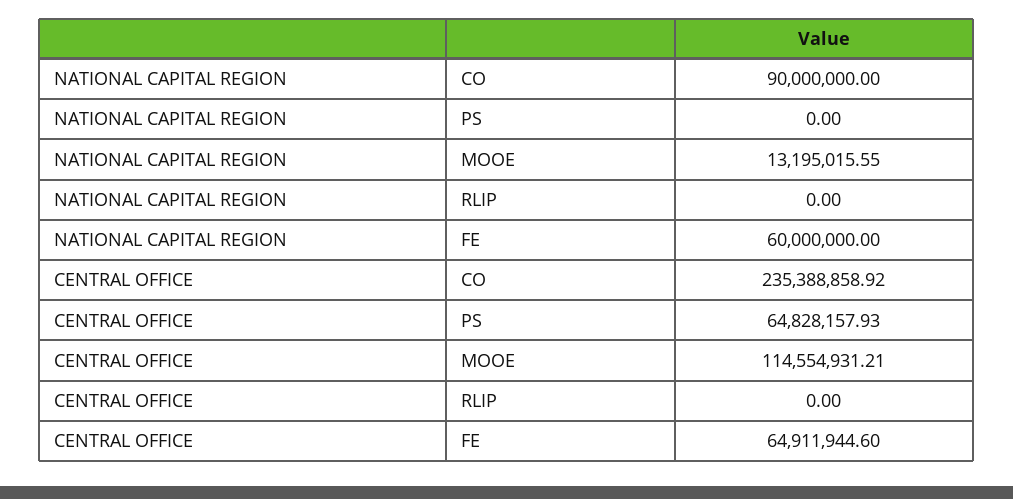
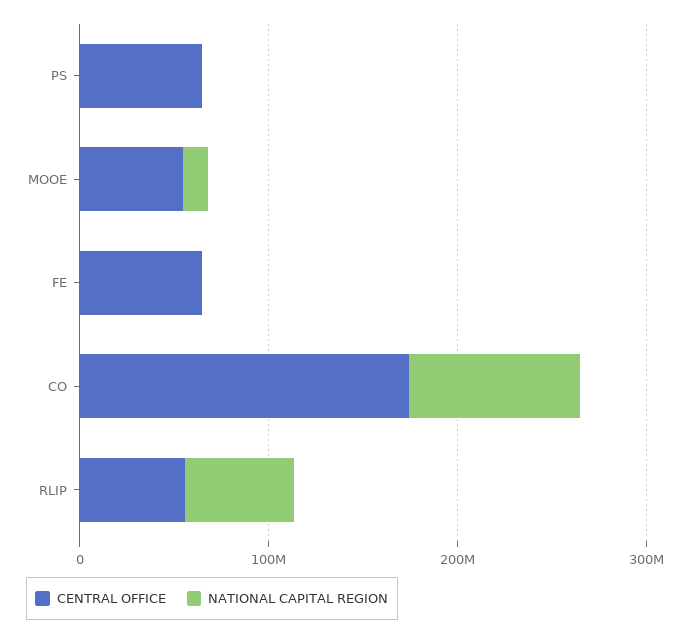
  {
    "NATIONAL CAPITAL REGION": {
      "CO": 90000000,
      "PS": 0,
      "MOOE": 13195015.55,
-     "RLIP": 0,
+     "RLIP": 60000000,
-     "FE": 60000000
+     "FE": 0
    },
    "CENTRAL OFFICE": {
-     "CO": 235388858.92,
+     "CO": 180000000,
      "PS": 64828157.93,
-     "MOOE": 114554931.21,
+     "MOOE": 60000000,
-     "RLIP": 0,
+     "RLIP": 60000000,
      "FE": 64911944.6
    }
  }

